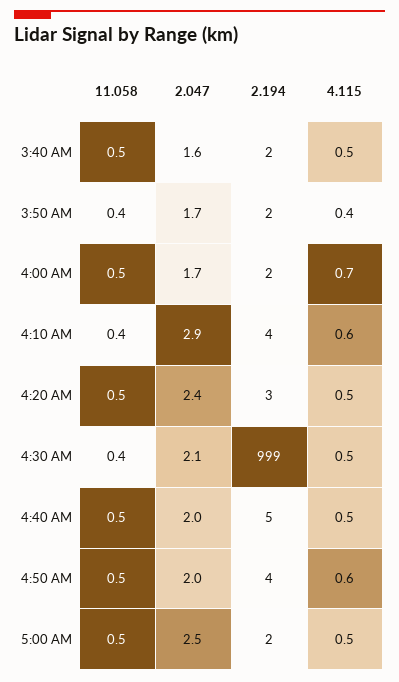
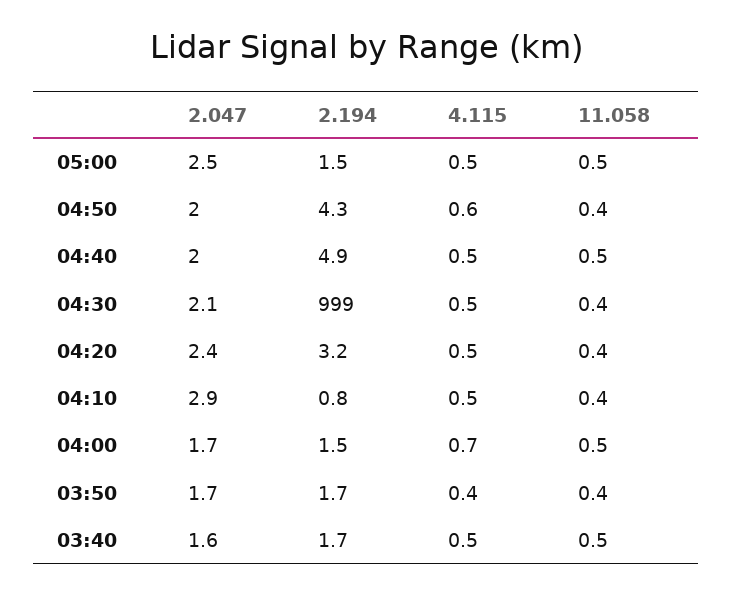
  {
    "11.058": {
      "3:40 AM": 0.5,
      "3:50 AM": 0.4,
      "4:00 AM": 0.5,
      "4:10 AM": 0.4,
-     "4:20 AM": 0.5,
+     "4:20 AM": 0.4,
      "4:30 AM": 0.4,
      "4:40 AM": 0.5,
-     "4:50 AM": 0.5,
+     "4:50 AM": 0.4,
      "5:00 AM": 0.5
    },
    "2.047": {
      "3:40 AM": 1.6,
      "3:50 AM": 1.7,
      "4:00 AM": 1.7,
      "4:10 AM": 2.9,
      "4:20 AM": 2.4,
      "4:30 AM": 2.1,
      "4:40 AM": 2,
      "4:50 AM": 2,
      "5:00 AM": 2.5
    },
    "2.194": {
      "3:40 AM": 1.7,
      "3:50 AM": 1.7,
      "4:00 AM": 1.5,
-     "4:10 AM": 4,
+     "4:10 AM": 0.8,
      "4:20 AM": 3.2,
      "4:30 AM": 999,
      "4:40 AM": 4.9,
      "4:50 AM": 4.3,
      "5:00 AM": 1.5
    },
    "4.115": {
      "3:40 AM": 0.5,
      "3:50 AM": 0.4,
      "4:00 AM": 0.7,
-     "4:10 AM": 0.6,
+     "4:10 AM": 0.5,
      "4:20 AM": 0.5,
      "4:30 AM": 0.5,
      "4:40 AM": 0.5,
      "4:50 AM": 0.6,
      "5:00 AM": 0.5
    }
  }

